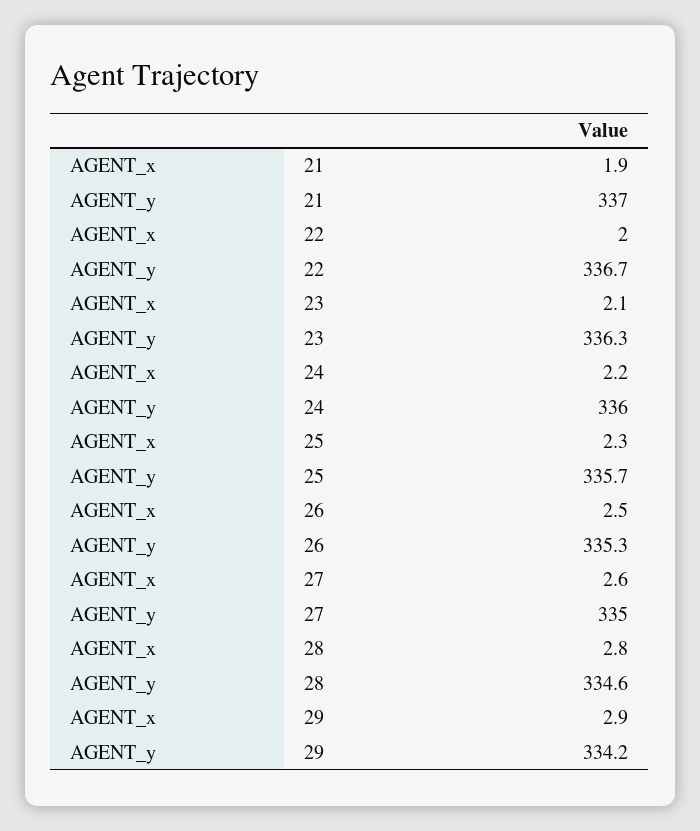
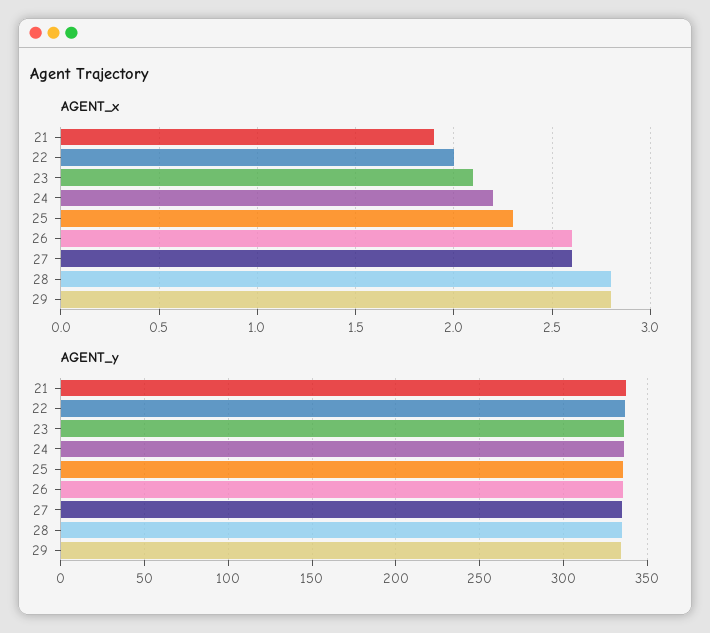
  {
    "AGENT_x": {
      "21": 1.9,
      "22": 2,
      "23": 2.1,
      "24": 2.2,
      "25": 2.3,
-     "26": 2.5,
+     "26": 2.6,
      "27": 2.6,
      "28": 2.8,
-     "29": 2.9
+     "29": 2.8
    },
    "AGENT_y": {
      "21": 337,
      "22": 336.7,
      "23": 336.3,
      "24": 336,
      "25": 335.7,
      "26": 335.3,
      "27": 335,
      "28": 334.6,
      "29": 334.2
    }
  }

